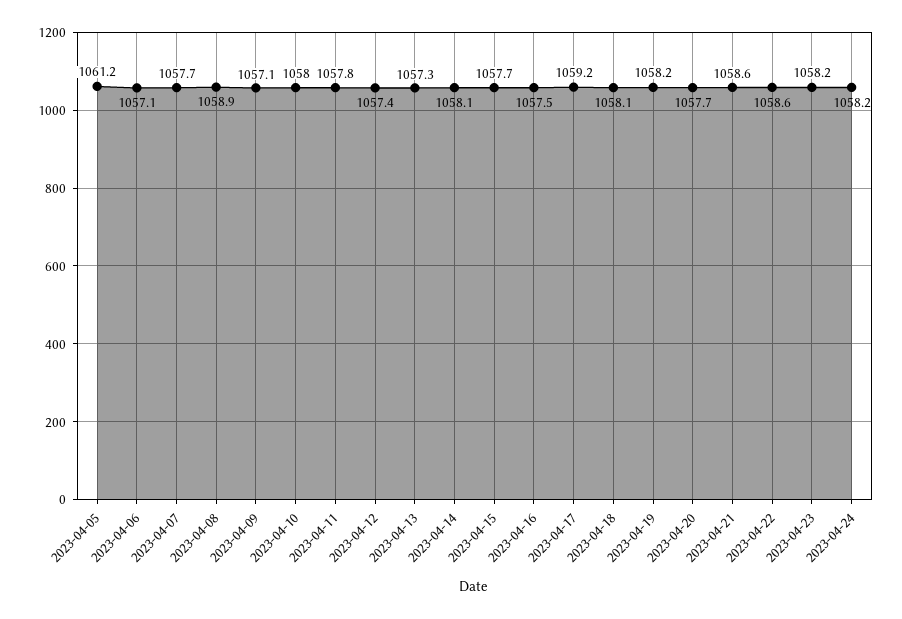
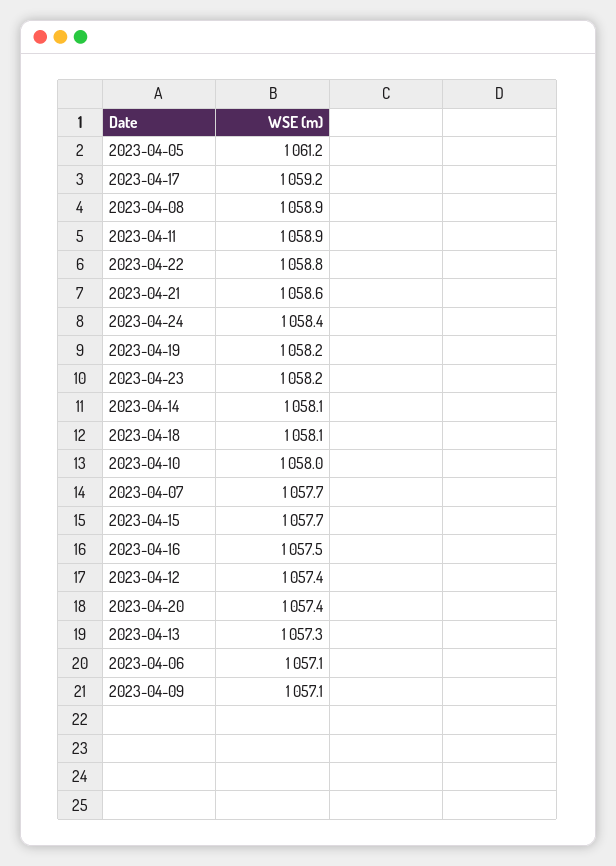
  {
    "2023-04-05": 1061.2,
    "2023-04-06": 1057.1,
    "2023-04-07": 1057.7,
    "2023-04-08": 1058.9,
    "2023-04-09": 1057.1,
    "2023-04-10": 1058,
-   "2023-04-11": 1057.8,
+   "2023-04-11": 1058.9,
    "2023-04-12": 1057.4,
    "2023-04-13": 1057.3,
    "2023-04-14": 1058.1,
    "2023-04-15": 1057.7,
    "2023-04-16": 1057.5,
    "2023-04-17": 1059.2,
    "2023-04-18": 1058.1,
    "2023-04-19": 1058.2,
-   "2023-04-20": 1057.7,
+   "2023-04-20": 1057.4,
    "2023-04-21": 1058.6,
-   "2023-04-22": 1058.6,
+   "2023-04-22": 1058.8,
    "2023-04-23": 1058.2,
-   "2023-04-24": 1058.2
+   "2023-04-24": 1058.4
  }

